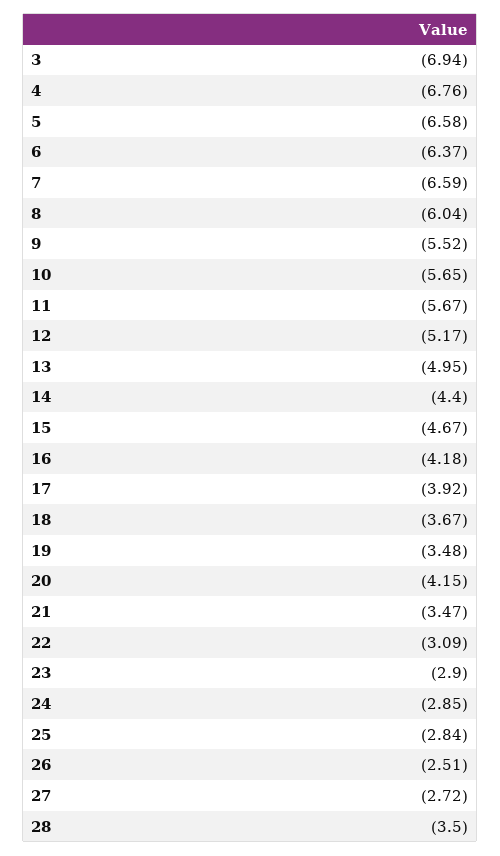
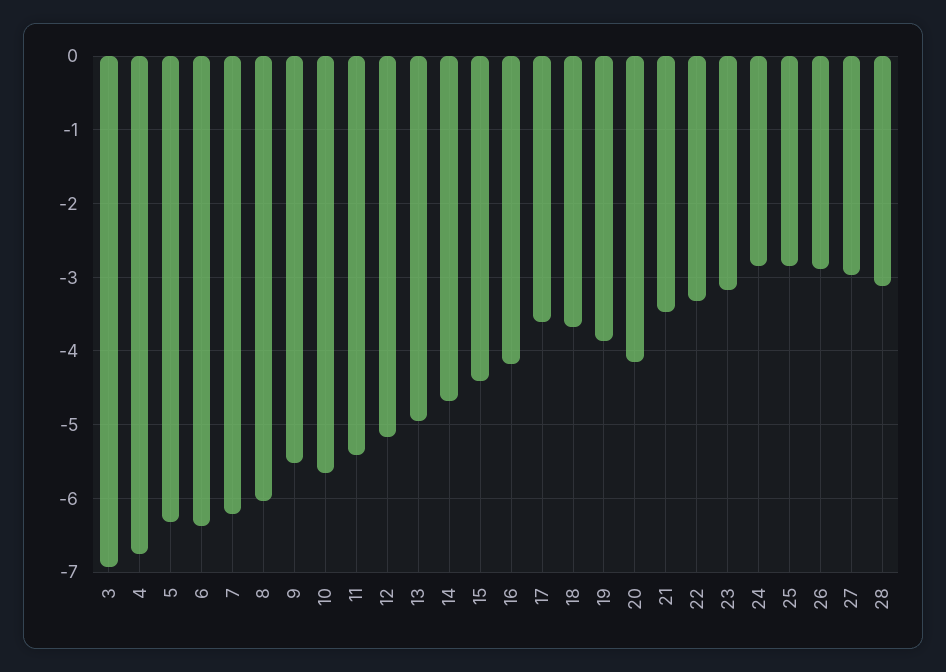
  {
    "3": -6.94,
    "4": -6.76,
-   "5": -6.58,
+   "5": -6.3,
    "6": -6.37,
-   "7": -6.59,
+   "7": -6.2,
    "8": -6.04,
    "9": -5.52,
    "10": -5.65,
-   "11": -5.67,
+   "11": -5.4,
    "12": -5.17,
    "13": -4.95,
-   "14": -4.4,
+   "14": -4.7,
-   "15": -4.67,
+   "15": -4.4,
    "16": -4.18,
-   "17": -3.92,
+   "17": -3.6,
    "18": -3.67,
-   "19": -3.48,
+   "19": -3.9,
    "20": -4.15,
    "21": -3.47,
-   "22": -3.09,
+   "22": -3.3,
-   "23": -2.9,
+   "23": -3.2,
    "24": -2.85,
    "25": -2.84,
-   "26": -2.51,
+   "26": -2.9,
-   "27": -2.72,
+   "27": -3,
-   "28": -3.5
+   "28": -3.1
  }

